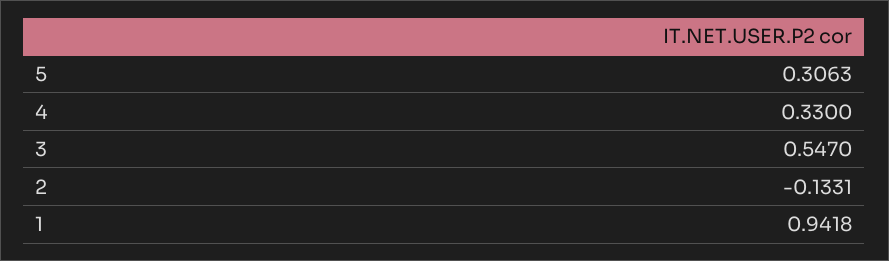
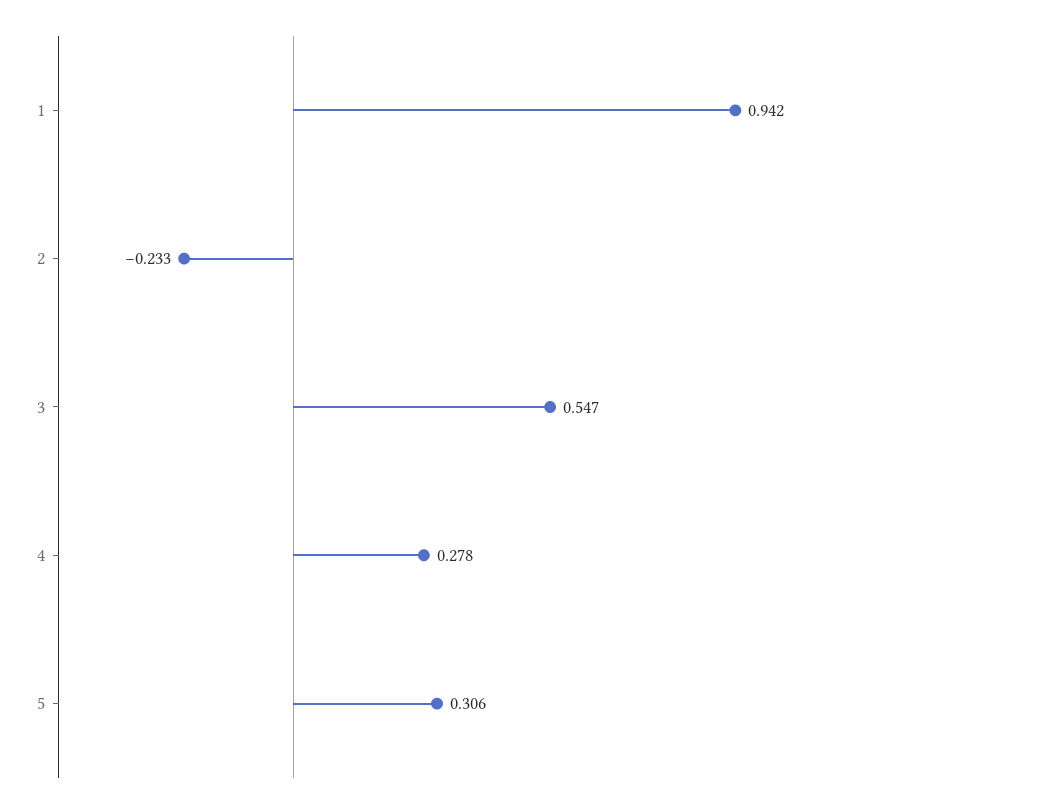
  {
    "5": 0.3063,
-   "4": 0.33,
+   "4": 0.278,
    "3": 0.547,
-   "2": -0.1331,
+   "2": -0.233,
    "1": 0.9418
  }

